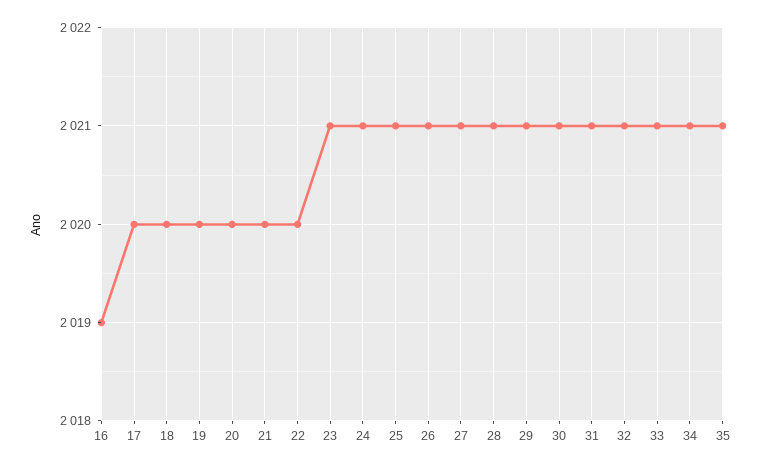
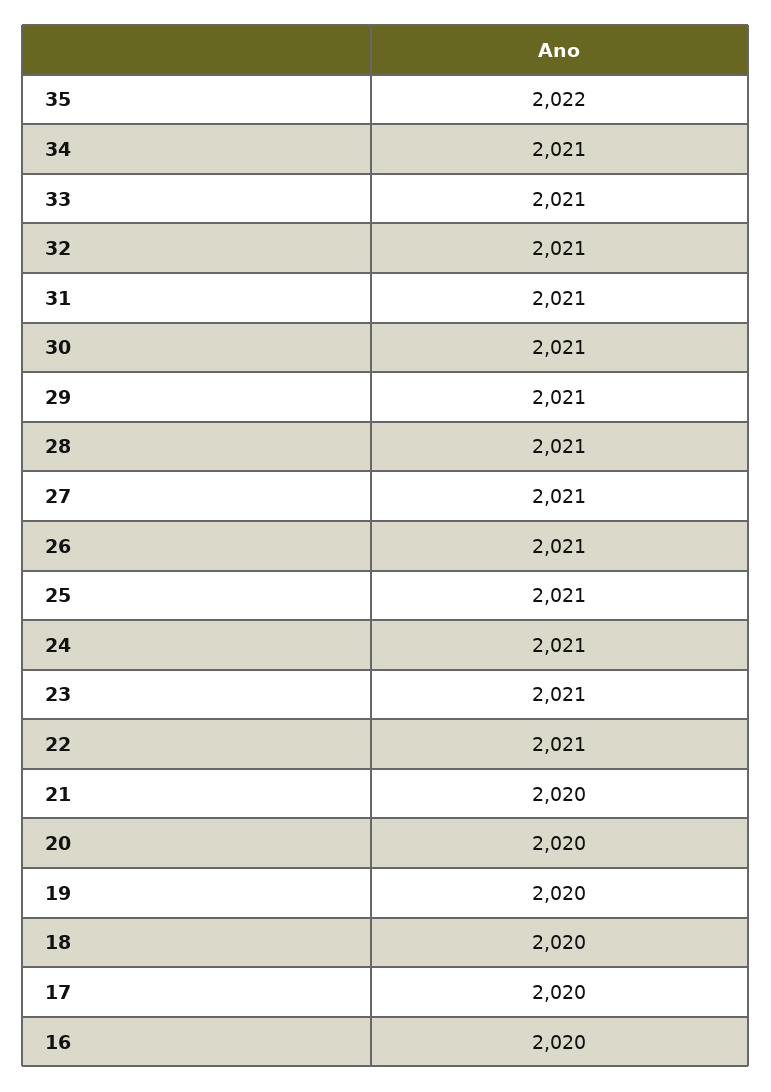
  {
-   "16": 2019,
+   "16": 2020,
    "17": 2020,
    "18": 2020,
    "19": 2020,
    "20": 2020,
    "21": 2020,
-   "22": 2020,
+   "22": 2021,
    "23": 2021,
    "24": 2021,
    "25": 2021,
    "26": 2021,
    "27": 2021,
    "28": 2021,
    "29": 2021,
    "30": 2021,
    "31": 2021,
    "32": 2021,
    "33": 2021,
    "34": 2021,
-   "35": 2021
+   "35": 2022
  }

